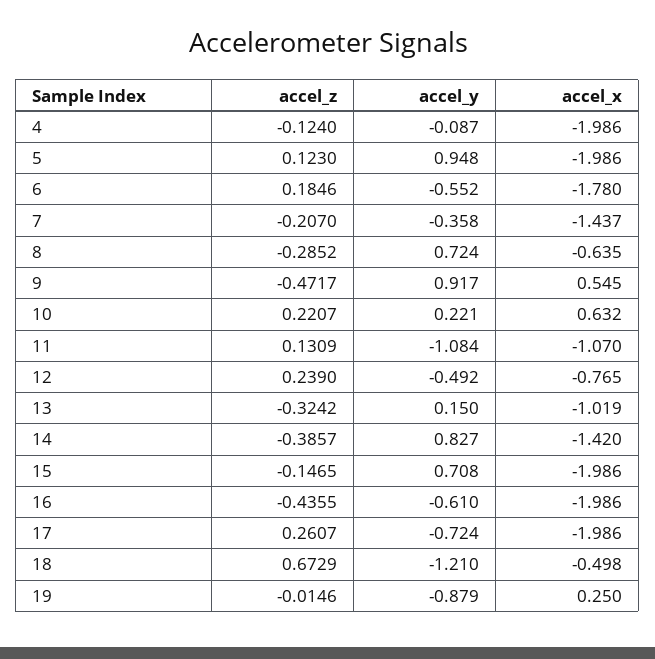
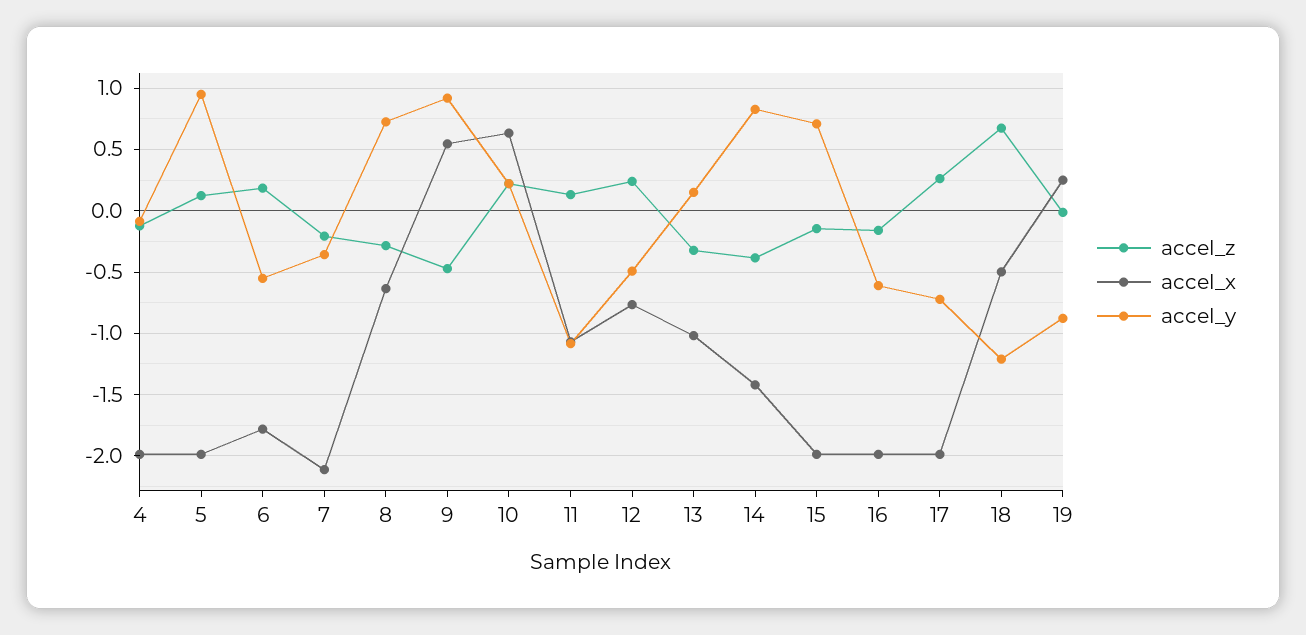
  {
    "accel_z": {
      "4": -0.124,
      "5": 0.123,
      "6": 0.1846,
      "7": -0.207,
      "8": -0.2852,
      "9": -0.4717,
      "10": 0.2207,
      "11": 0.1309,
      "12": 0.239,
      "13": -0.3242,
      "14": -0.3857,
      "15": -0.1465,
-     "16": -0.4355,
+     "16": -0.15,
      "17": 0.2607,
      "18": 0.6729,
      "19": -0.0146
    },
    "accel_y": {
      "4": -0.087,
      "5": 0.948,
      "6": -0.552,
      "7": -0.358,
      "8": 0.724,
      "9": 0.917,
      "10": 0.221,
      "11": -1.084,
      "12": -0.492,
      "13": 0.15,
      "14": 0.827,
      "15": 0.708,
      "16": -0.61,
      "17": -0.724,
      "18": -1.21,
      "19": -0.879
    },
    "accel_x": {
      "4": -1.986,
      "5": -1.986,
      "6": -1.78,
-     "7": -1.437,
+     "7": -2.1,
      "8": -0.635,
      "9": 0.545,
      "10": 0.632,
      "11": -1.07,
      "12": -0.765,
      "13": -1.019,
      "14": -1.42,
      "15": -1.986,
      "16": -1.986,
      "17": -1.986,
      "18": -0.498,
      "19": 0.25
    }
  }

